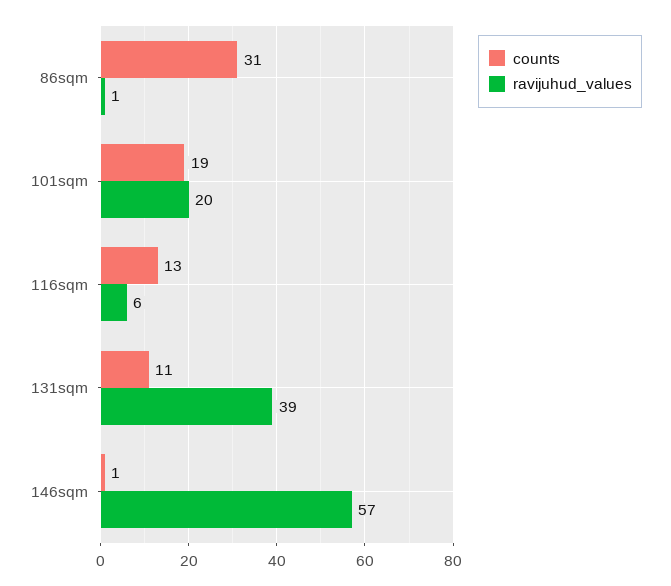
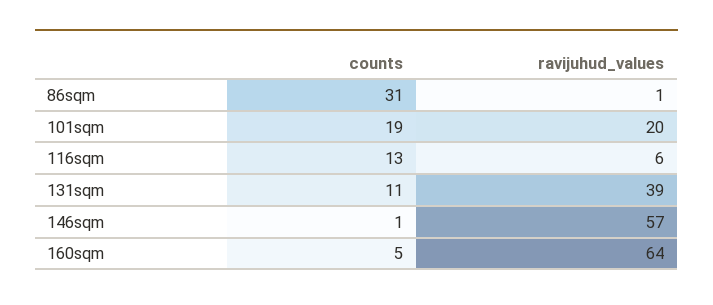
  {
    "counts": {
      "86sqm": 31,
      "101sqm": 19,
      "116sqm": 13,
      "131sqm": 11,
-     "146sqm": 1
+     "146sqm": 1,
+     "160sqm": 5
    },
    "ravijuhud_values": {
      "86sqm": 1,
      "101sqm": 20,
      "116sqm": 6,
      "131sqm": 39,
-     "146sqm": 57
+     "146sqm": 57,
+     "160sqm": 64
    }
  }

